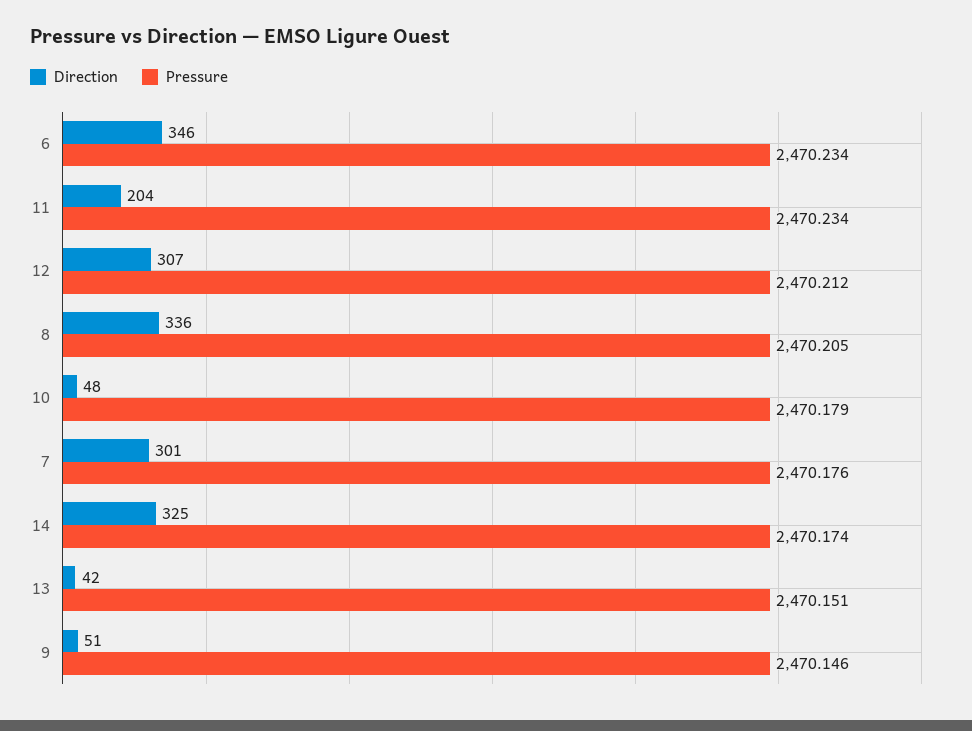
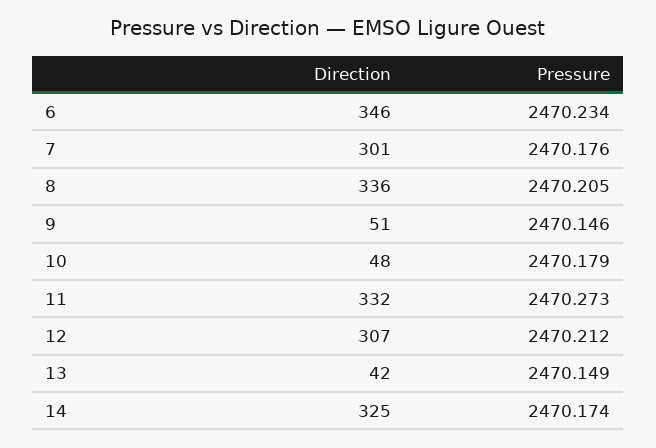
  {
    "Direction": {
      "6": 346,
-     "11": 204,
+     "11": 332,
      "12": 307,
      "8": 336,
      "10": 48,
      "7": 301,
      "14": 325,
      "13": 42,
      "9": 51
    },
    "Pressure": {
      "6": 2470.234,
-     "11": 2470.234,
+     "11": 2470.273,
      "12": 2470.212,
      "8": 2470.205,
      "10": 2470.179,
      "7": 2470.176,
      "14": 2470.174,
-     "13": 2470.151,
+     "13": 2470.149,
      "9": 2470.146
    }
  }

